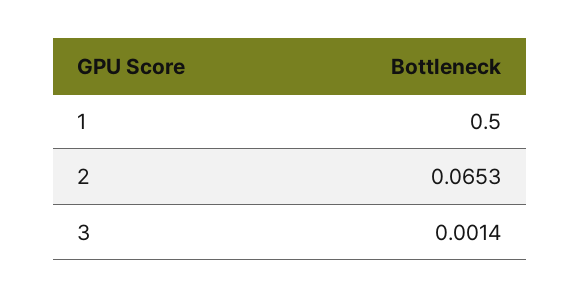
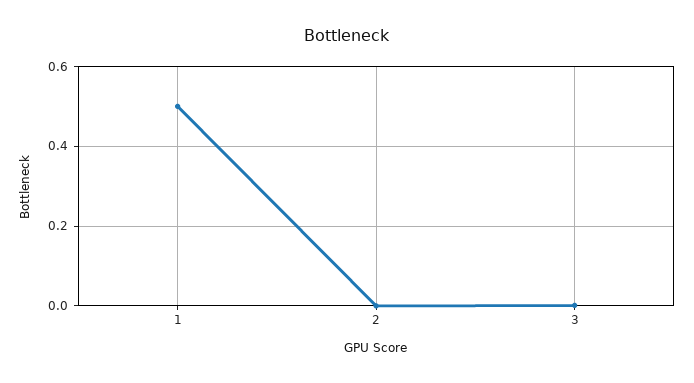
  {
    "1": 0.5,
-   "2": 0.0653,
+   "2": 0,
    "3": 0.0014
  }

